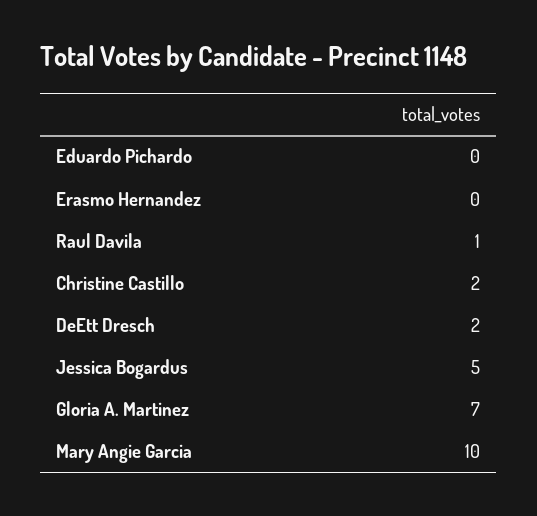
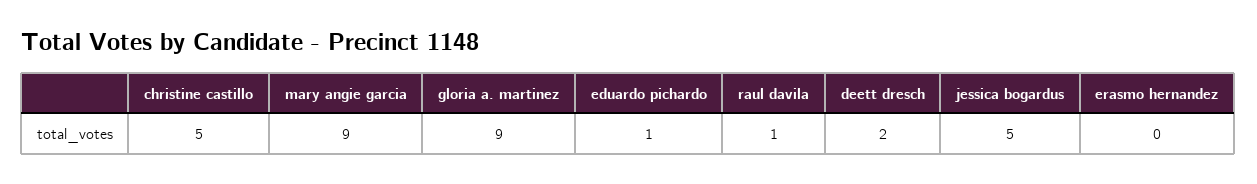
  {
-   "Eduardo Pichardo": 0,
+   "Eduardo Pichardo": 1,
    "Erasmo Hernandez": 0,
    "Raul Davila": 1,
-   "Christine Castillo": 2,
+   "Christine Castillo": 5,
    "DeEtt Dresch": 2,
    "Jessica Bogardus": 5,
-   "Gloria A. Martinez": 7,
+   "Gloria A. Martinez": 9,
-   "Mary Angie Garcia": 10
+   "Mary Angie Garcia": 9
  }

